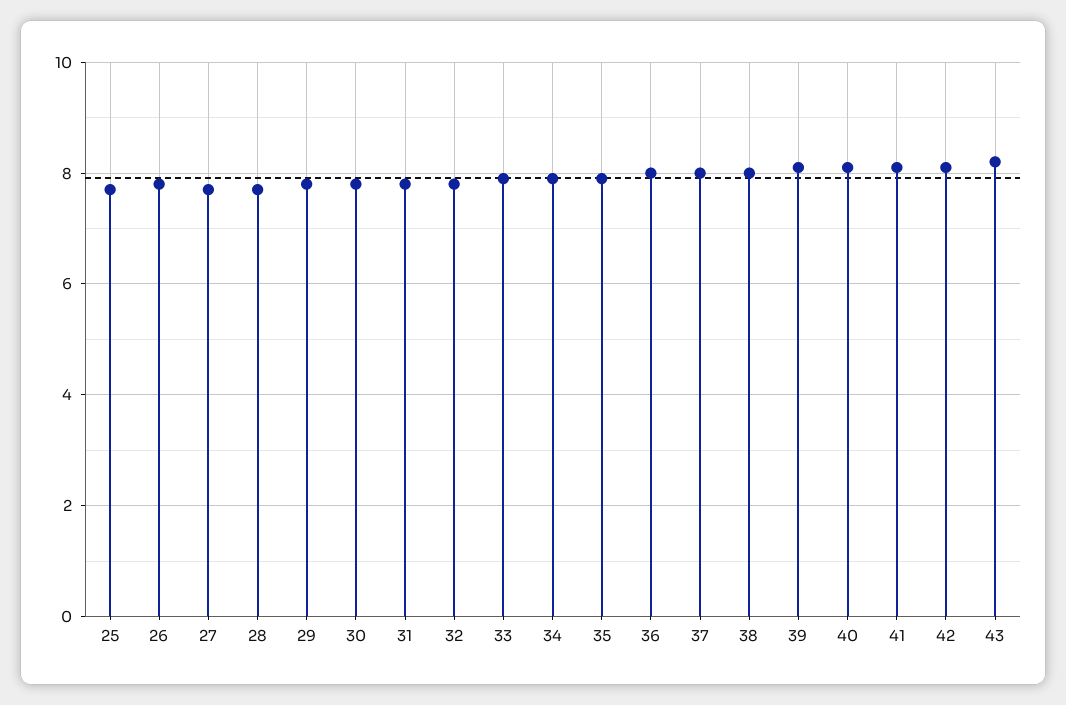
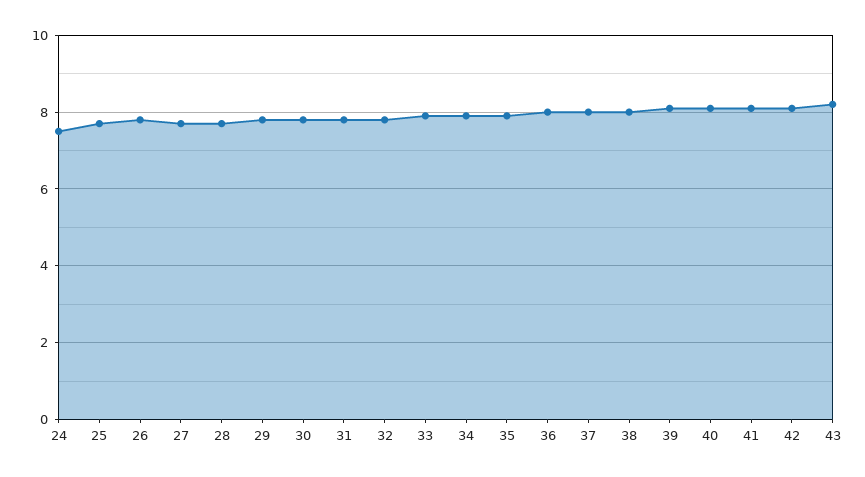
  {
    "25": 7.5,
    "26": 8,
    "27": 7.5,
    "28": 7.5,
    "29": 8,
    "30": 8,
    "31": 8,
    "32": 8,
    "33": 8,
    "34": 8,
    "35": 8,
    "36": 8,
    "37": 8,
    "38": 8,
    "39": 8,
    "40": 8,
    "41": 8,
    "42": 8,
-   "43": 8
+   "43": 8,
+   "24": 7.5
  }

